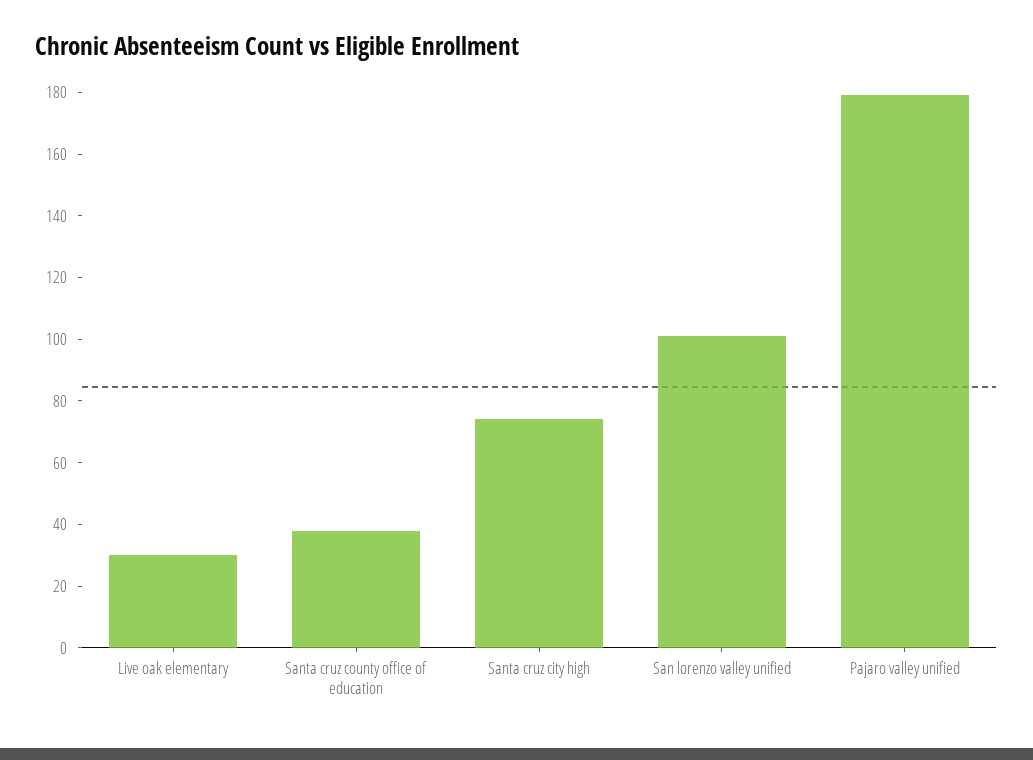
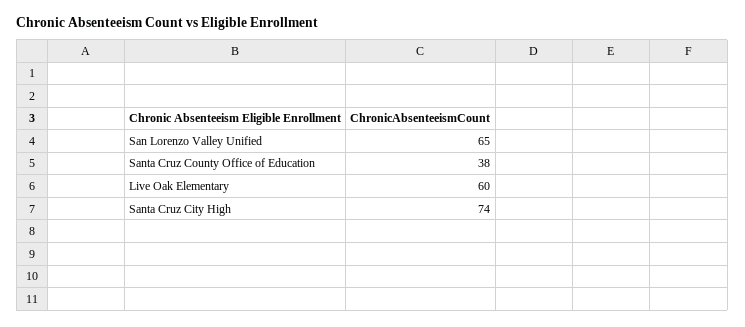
  {
-   "Live oak elementary": 30,
+   "Live oak elementary": 60,
    "Santa cruz county office of education": 38,
    "Santa cruz city high": 74,
-   "San lorenzo valley unified": 100,
+   "San lorenzo valley unified": 65
-   "Pajaro valley unified": 180
  }

